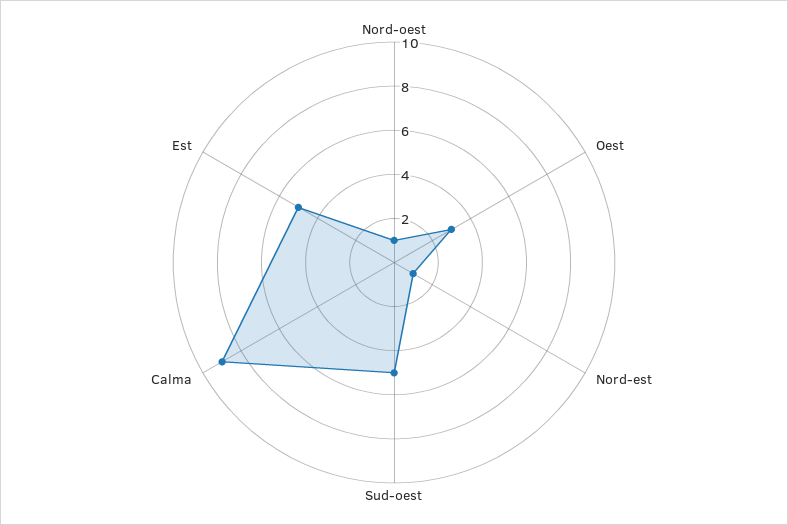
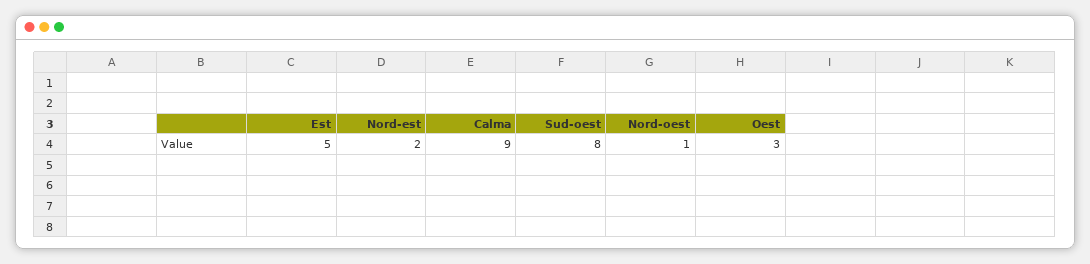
  {
    "Nord-oest": 1,
    "Oest": 3,
-   "Nord-est": 1,
+   "Nord-est": 2,
-   "Sud-oest": 5,
+   "Sud-oest": 8,
    "Calma": 9,
    "Est": 5
  }

